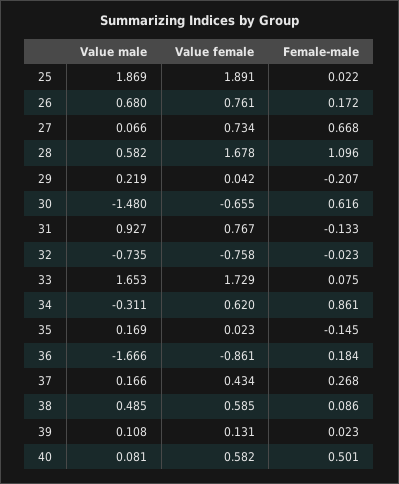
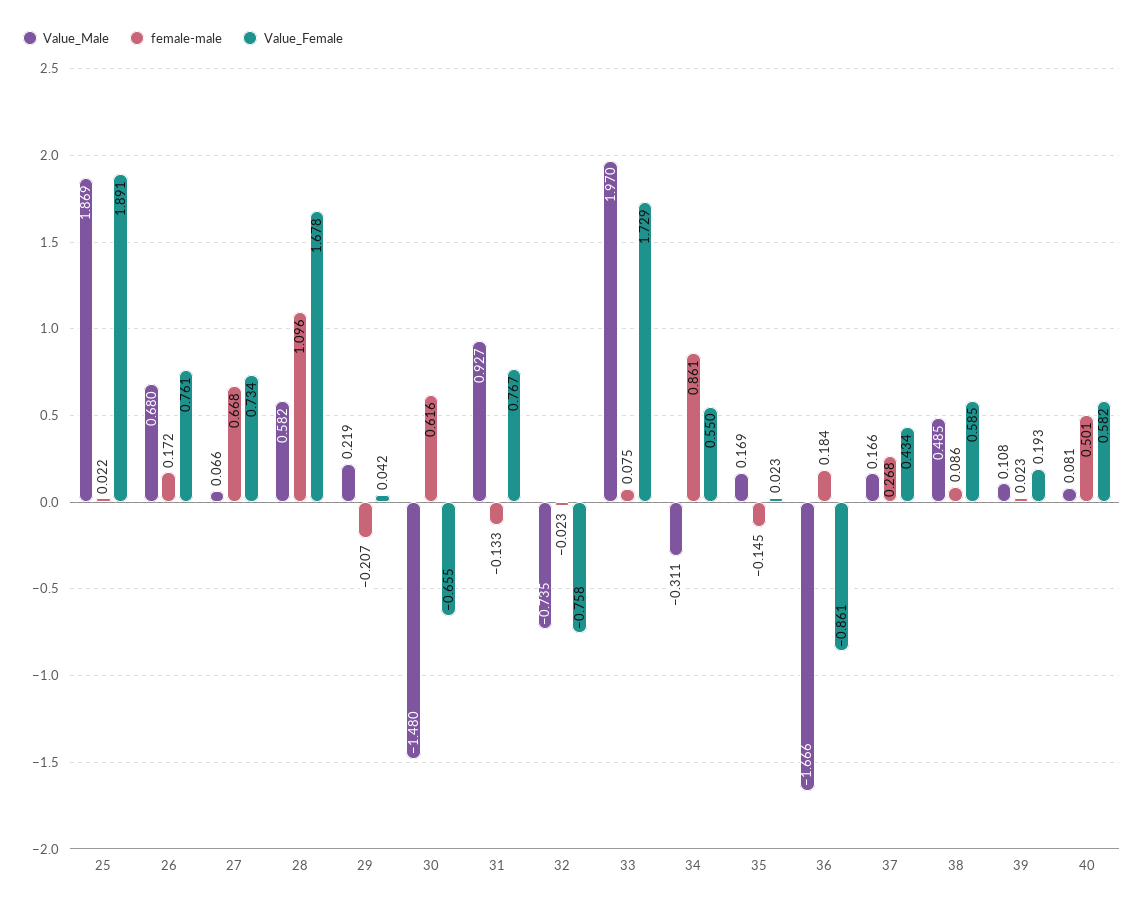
  {
    "Value male": {
      "25": 1.869,
      "26": 0.68,
      "27": 0.066,
      "28": 0.582,
      "29": 0.219,
      "30": -1.48,
      "31": 0.927,
      "32": -0.735,
-     "33": 1.653,
+     "33": 1.97,
      "34": -0.311,
      "35": 0.169,
      "36": -1.666,
      "37": 0.166,
      "38": 0.485,
      "39": 0.108,
      "40": 0.081
    },
    "Value female": {
      "25": 1.891,
      "26": 0.761,
      "27": 0.734,
      "28": 1.678,
      "29": 0.042,
      "30": -0.655,
      "31": 0.767,
      "32": -0.758,
      "33": 1.729,
-     "34": 0.62,
+     "34": 0.55,
      "35": 0.023,
      "36": -0.861,
      "37": 0.434,
      "38": 0.585,
-     "39": 0.131,
+     "39": 0.193,
      "40": 0.582
    },
    "Female-male": {
      "25": 0.022,
      "26": 0.172,
      "27": 0.668,
      "28": 1.096,
      "29": -0.207,
      "30": 0.616,
      "31": -0.133,
      "32": -0.023,
      "33": 0.075,
      "34": 0.861,
      "35": -0.145,
      "36": 0.184,
      "37": 0.268,
      "38": 0.086,
      "39": 0.023,
      "40": 0.501
    }
  }

